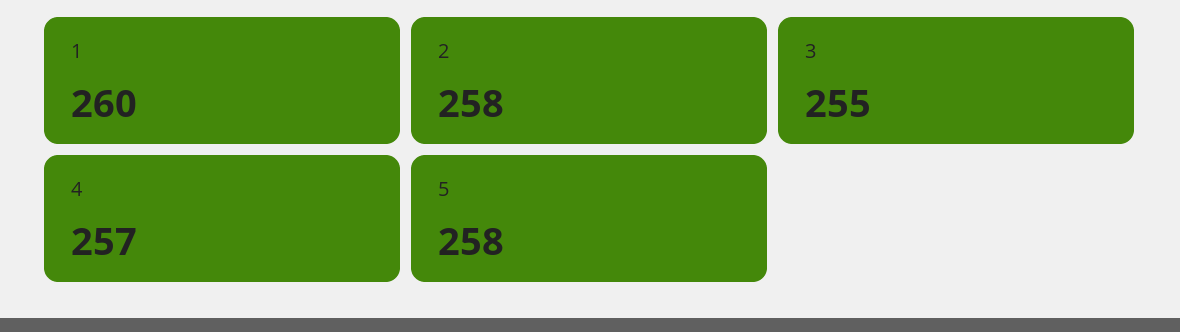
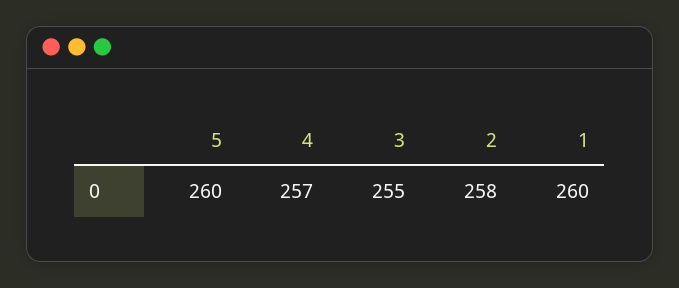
  {
    "1": 260,
    "2": 258,
    "3": 255,
    "4": 257,
-   "5": 258
+   "5": 260
  }

